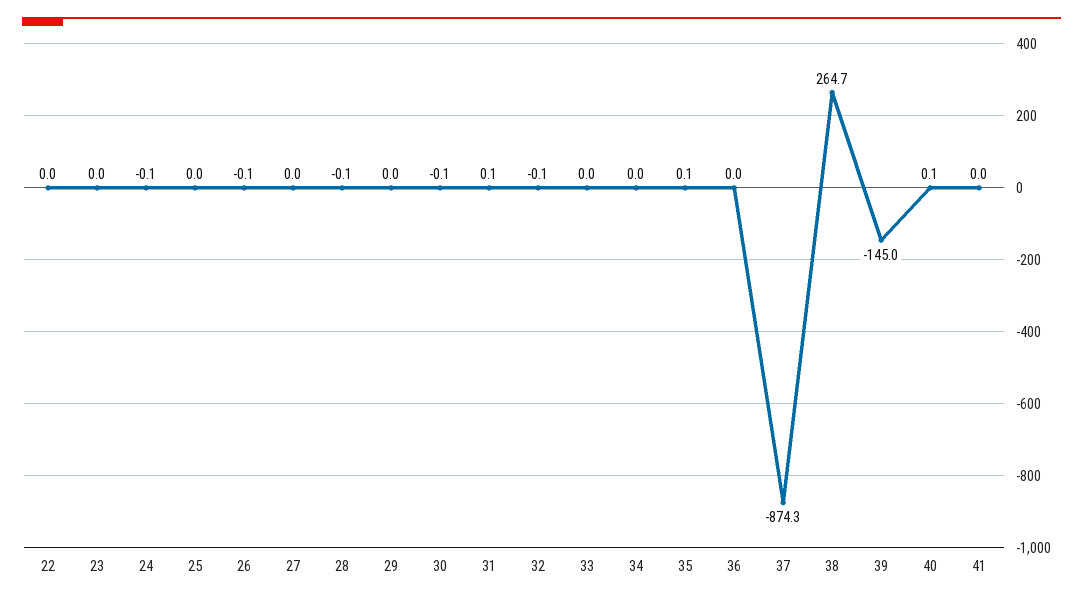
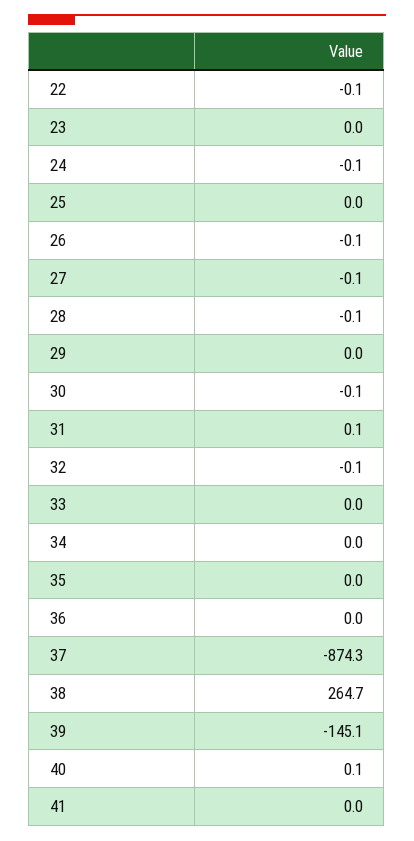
  {
-   "22": 0,
+   "22": -0.1,
    "23": 0,
    "24": -0.1,
    "25": 0,
    "26": -0.1,
-   "27": 0,
+   "27": -0.1,
    "28": -0.1,
    "29": 0,
    "30": -0.1,
    "31": 0.1,
    "32": -0.1,
    "33": 0,
    "34": 0,
-   "35": 0.1,
+   "35": 0,
    "36": 0,
    "37": -874.3,
    "38": 264.7,
-   "39": -145,
+   "39": -145.1,
    "40": 0.1,
    "41": 0
  }

